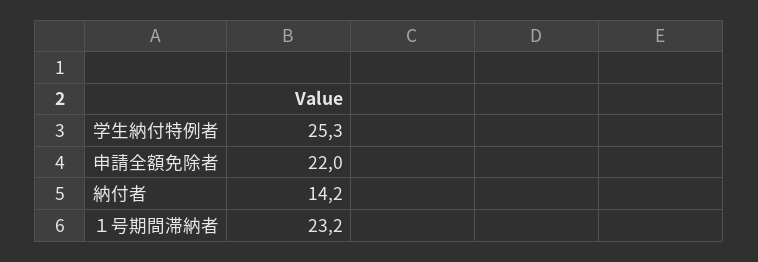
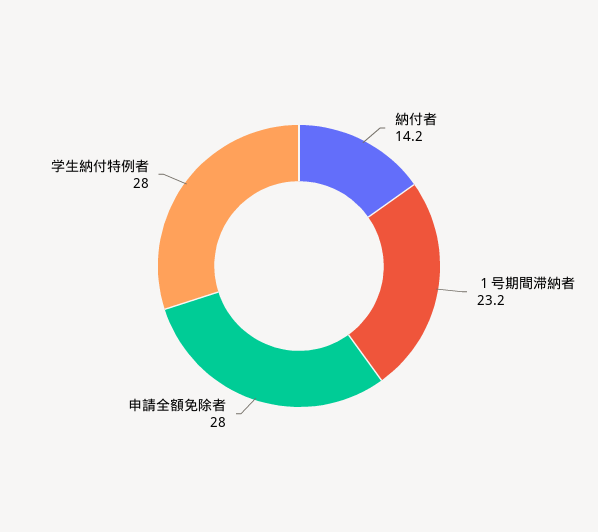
  {
-   "学生納付特例者": 25.3,
+   "学生納付特例者": 28,
-   "申請全額免除者": 22,
+   "申請全額免除者": 28,
    "納付者": 14.2,
    "１号期間滞納者": 23.2
  }

